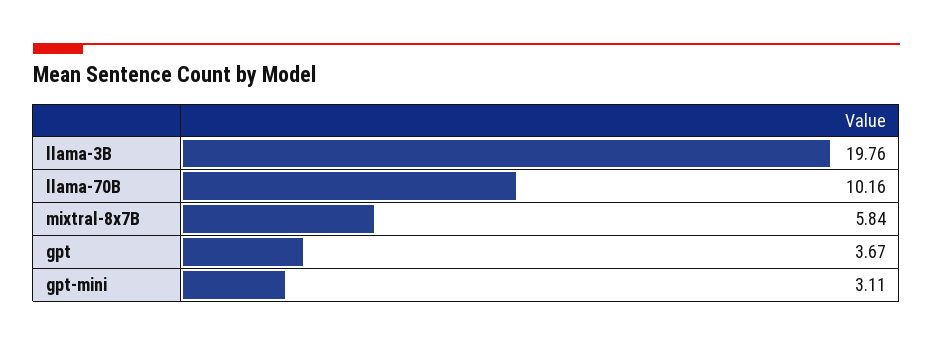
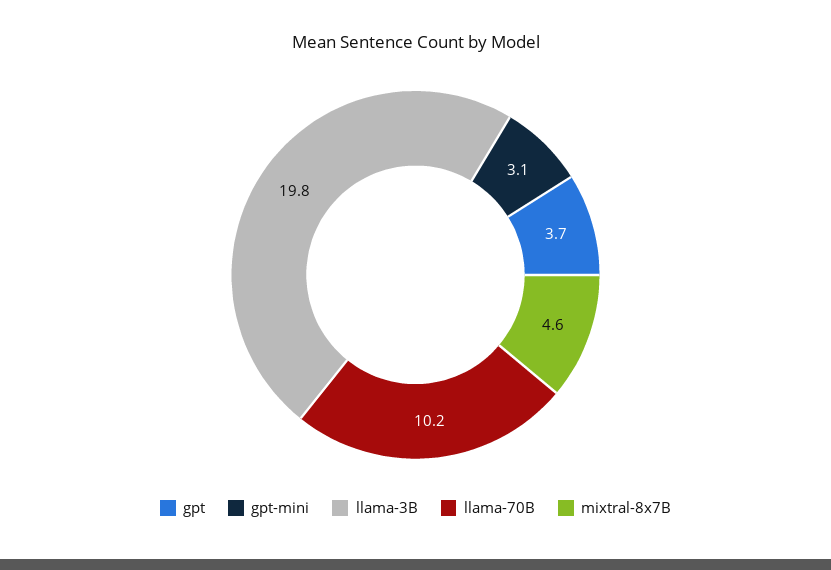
  {
    "llama-3B": 19.76,
    "llama-70B": 10.16,
-   "mixtral-8x7B": 5.84,
+   "mixtral-8x7B": 4.6,
    "gpt": 3.67,
    "gpt-mini": 3.11
  }

